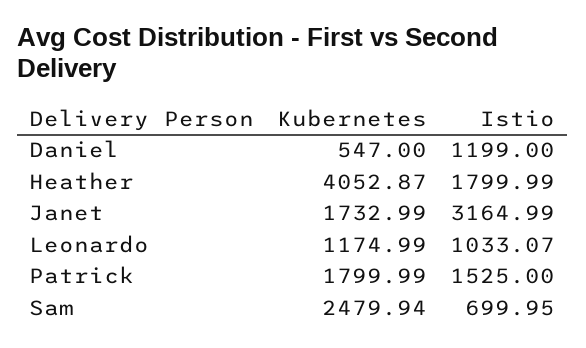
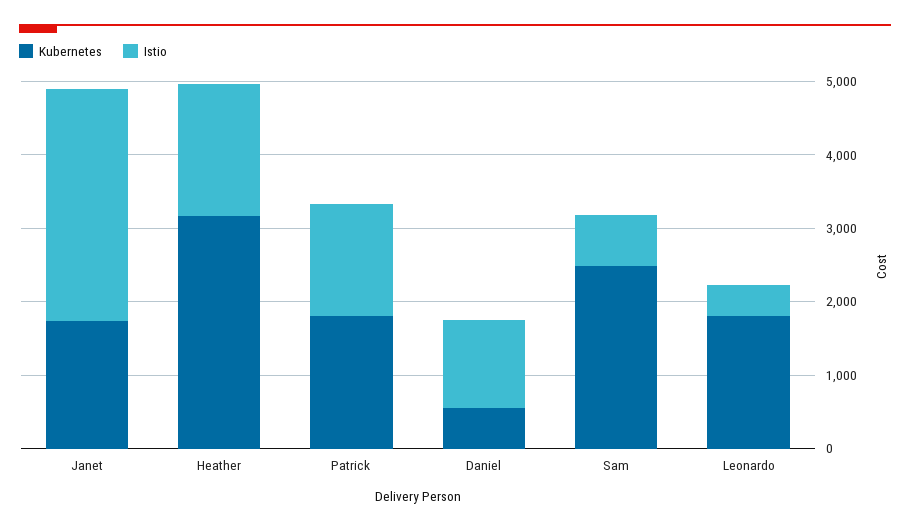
  {
    "Kubernetes": {
      "Daniel": 547,
-     "Heather": 4052.87,
+     "Heather": 3200,
      "Janet": 1732.99,
-     "Leonardo": 1174.99,
+     "Leonardo": 1800,
      "Patrick": 1799.99,
      "Sam": 2479.94
    },
    "Istio": {
      "Daniel": 1199,
      "Heather": 1799.99,
      "Janet": 3164.99,
-     "Leonardo": 1033.07,
+     "Leonardo": 400,
      "Patrick": 1525,
      "Sam": 699.95
    }
  }

